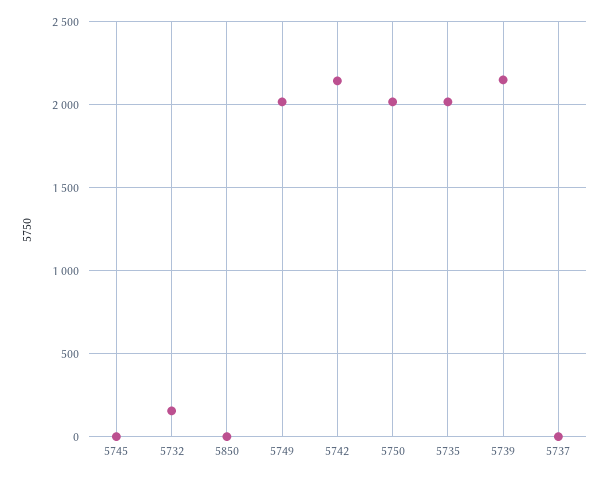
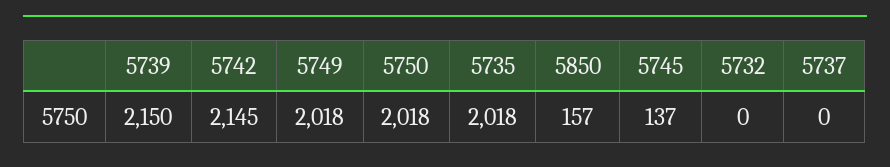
  {
-   "5745": 0,
+   "5745": 137,
-   "5732": 150,
+   "5732": 0,
-   "5850": 0,
+   "5850": 157,
    "5749": 2018,
    "5742": 2145,
    "5750": 2018,
    "5735": 2018,
    "5739": 2150,
    "5737": 0
  }

